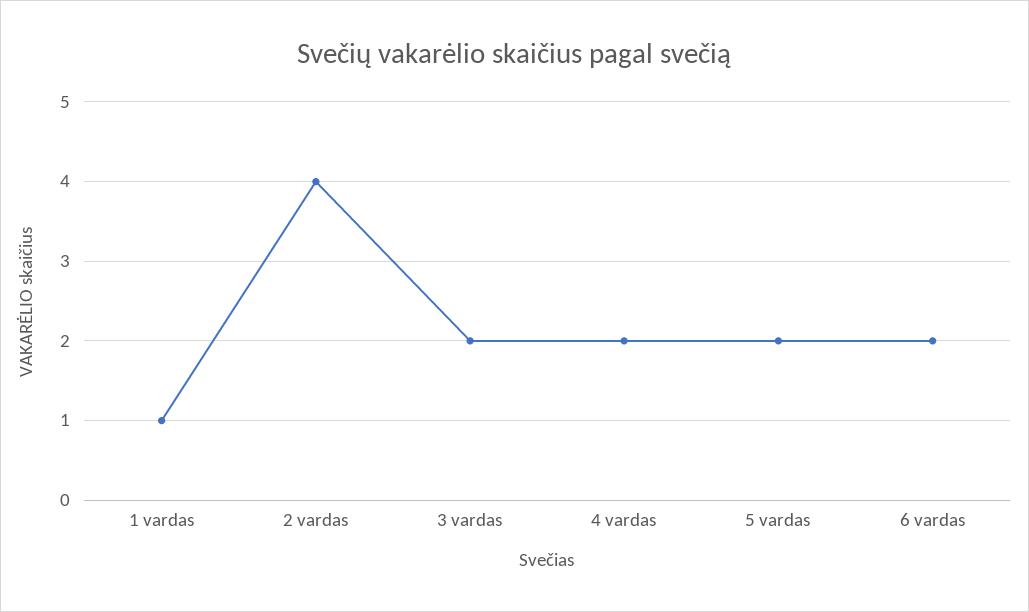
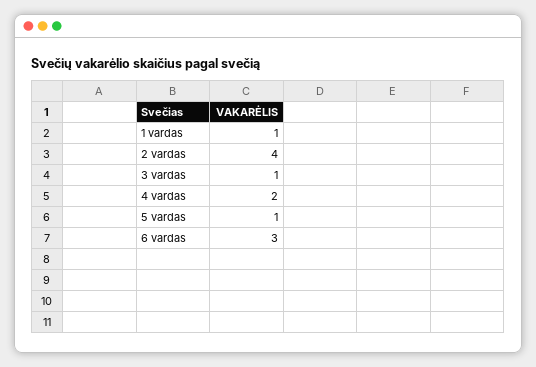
  {
    "1 vardas": 1,
    "2 vardas": 4,
-   "3 vardas": 2,
+   "3 vardas": 1,
    "4 vardas": 2,
-   "5 vardas": 2,
+   "5 vardas": 1,
-   "6 vardas": 2
+   "6 vardas": 3
  }

